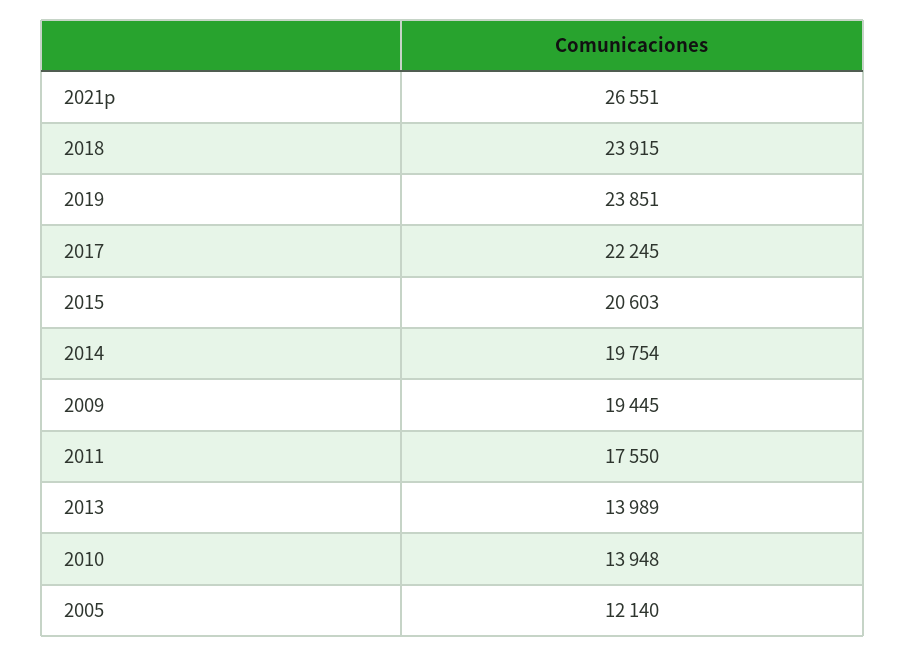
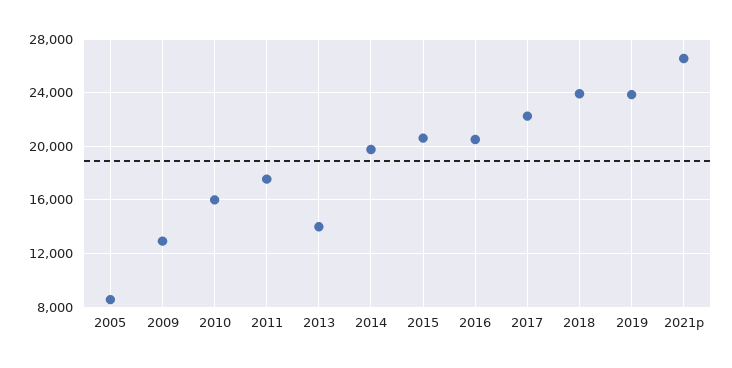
  {
    "2021p": 26551,
    "2018": 23915,
    "2019": 23851,
    "2017": 22245,
    "2015": 20603,
    "2014": 19754,
-   "2009": 19445,
+   "2009": 13000,
    "2011": 17550,
    "2013": 13989,
-   "2010": 13948,
+   "2010": 16000,
-   "2005": 12140
+   "2005": 8500,
+   "2016": 20500
  }

